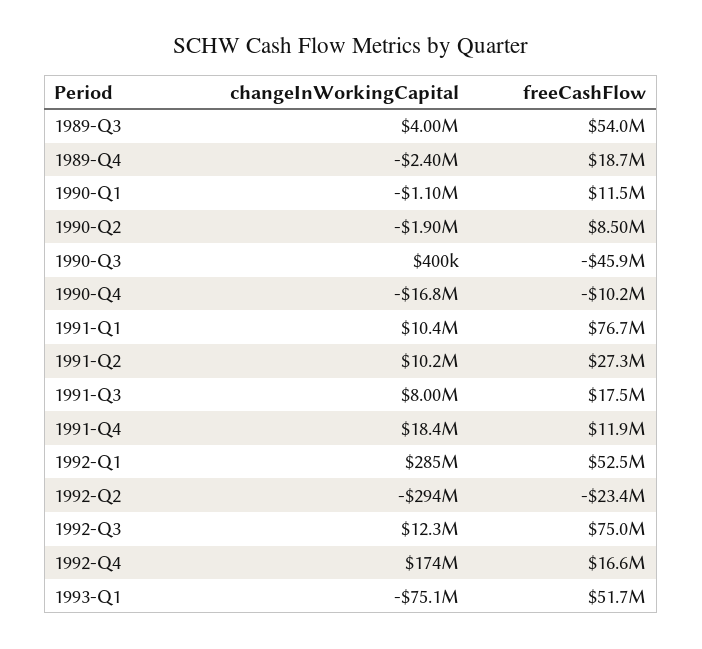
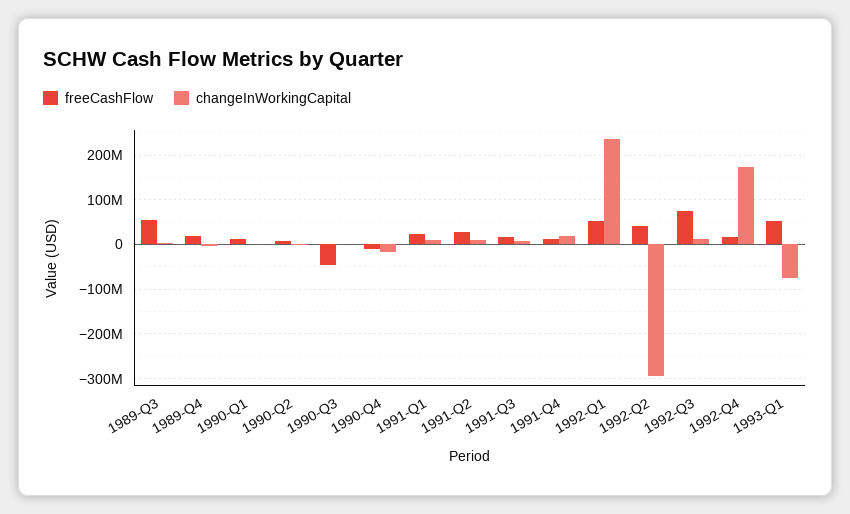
  {
    "changeInWorkingCapital": {
      "1989-Q3": 4000000,
      "1989-Q4": -2400000,
      "1990-Q1": -1100000,
      "1990-Q2": -1900000,
      "1990-Q3": 400000,
      "1990-Q4": -16800000,
      "1991-Q1": 10400000,
      "1991-Q2": 10200000,
      "1991-Q3": 8000000,
      "1991-Q4": 18400000,
-     "1992-Q1": 285000000,
+     "1992-Q1": 240000000,
      "1992-Q2": -294000000,
      "1992-Q3": 12300000,
      "1992-Q4": 174000000,
      "1993-Q1": -75100000
    },
    "freeCashFlow": {
      "1989-Q3": 54000000,
      "1989-Q4": 18700000,
      "1990-Q1": 11500000,
      "1990-Q2": 8500000,
      "1990-Q3": -45900000,
      "1990-Q4": -10200000,
-     "1991-Q1": 76700000,
+     "1991-Q1": 20000000,
      "1991-Q2": 27300000,
      "1991-Q3": 17500000,
      "1991-Q4": 11900000,
      "1992-Q1": 52500000,
-     "1992-Q2": -23400000,
+     "1992-Q2": 40000000,
      "1992-Q3": 75000000,
      "1992-Q4": 16600000,
      "1993-Q1": 51700000
    }
  }

